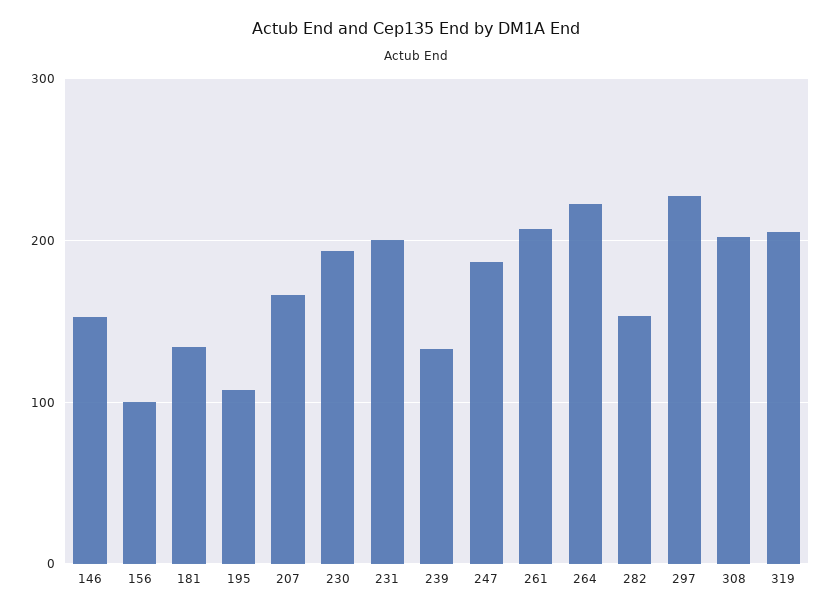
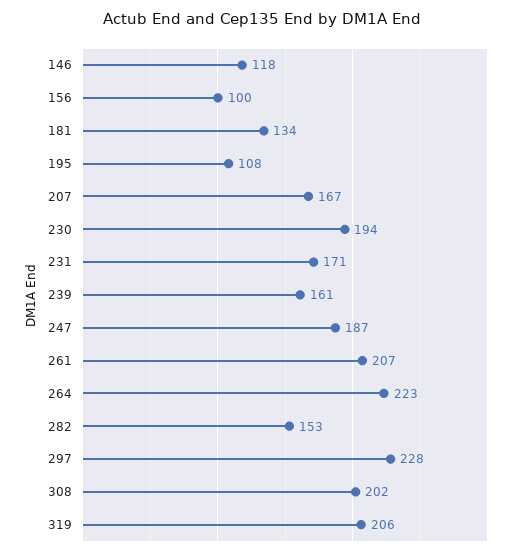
  {
-   "146": 150,
+   "146": 118,
    "156": 100,
    "181": 134,
    "195": 108,
    "207": 167,
    "230": 194,
-   "231": 200,
+   "231": 171,
-   "239": 130,
+   "239": 161,
    "247": 187,
    "261": 207,
    "264": 223,
    "282": 153,
    "297": 228,
    "308": 202,
    "319": 206
  }

